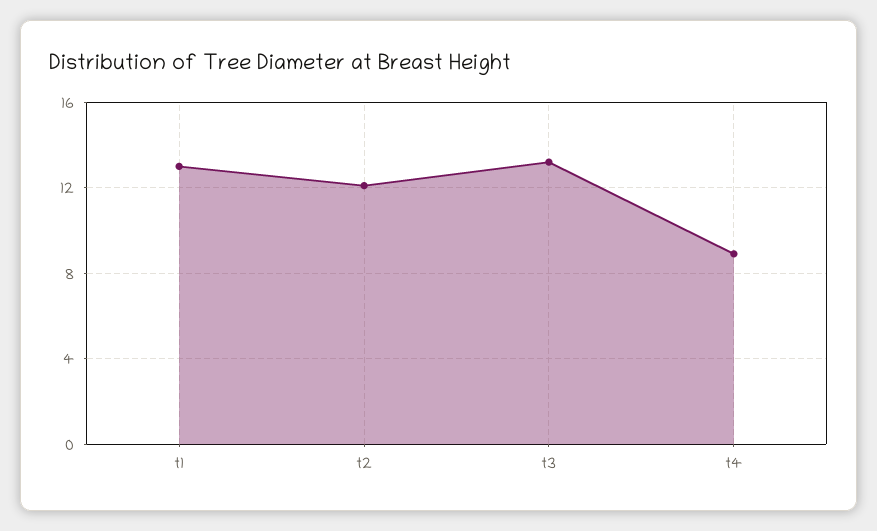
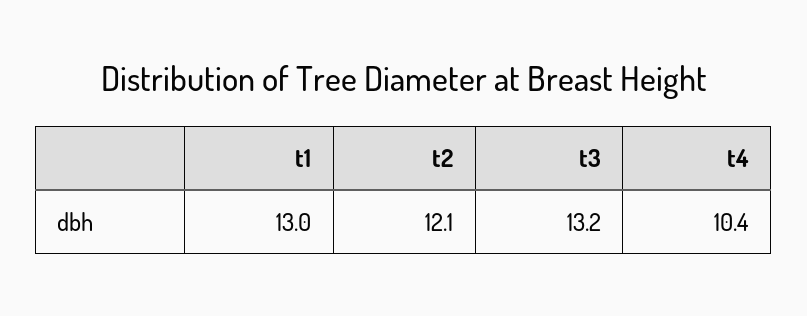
  {
    "t1": 13,
    "t2": 12.1,
    "t3": 13.2,
-   "t4": 9
+   "t4": 10.4
  }

